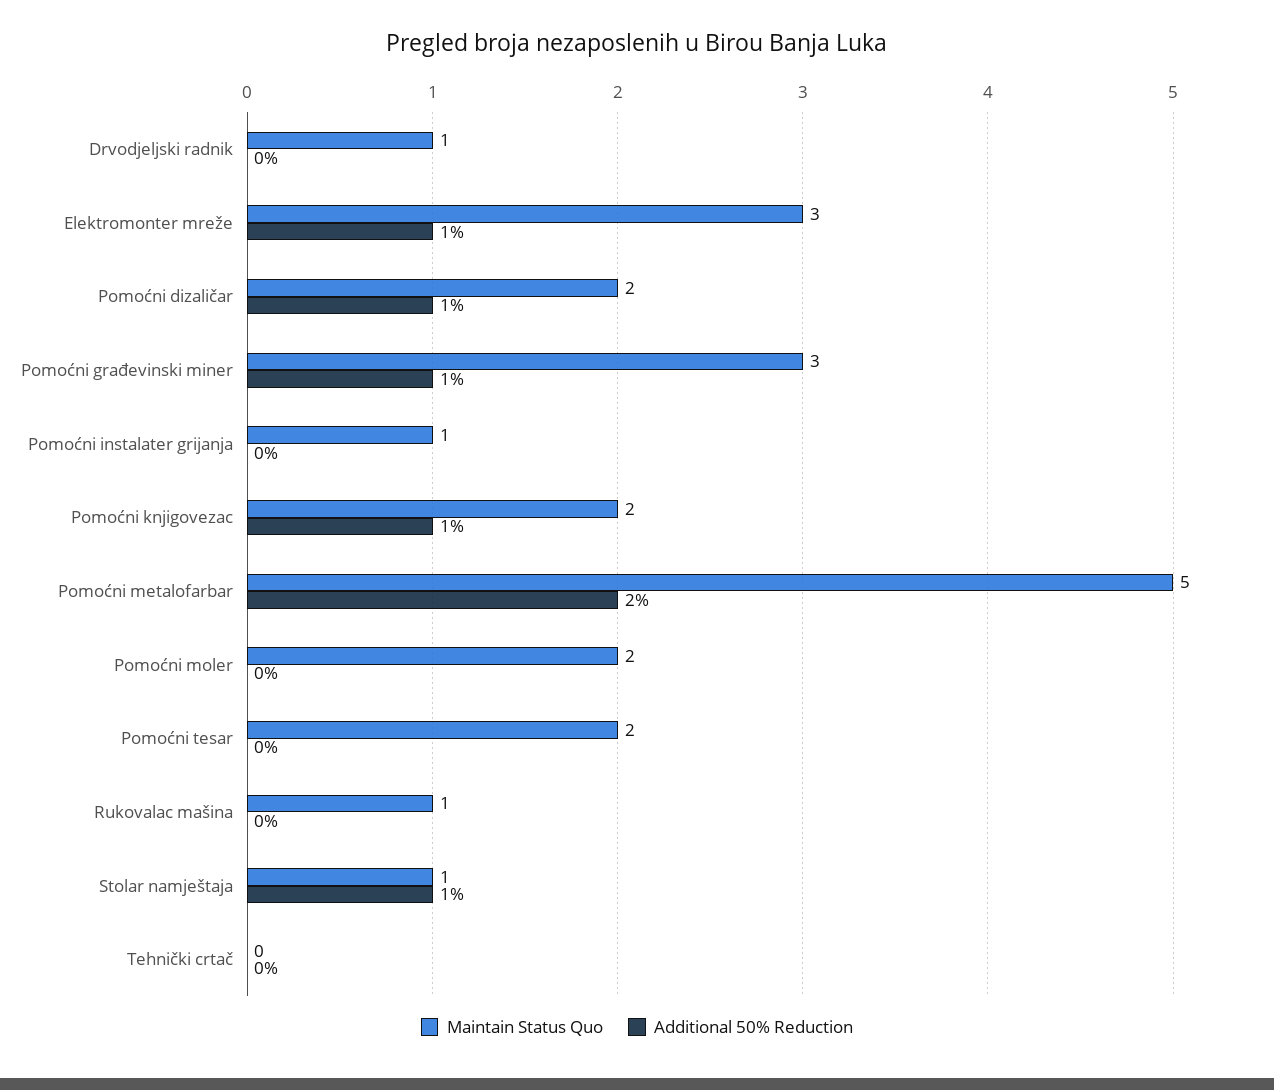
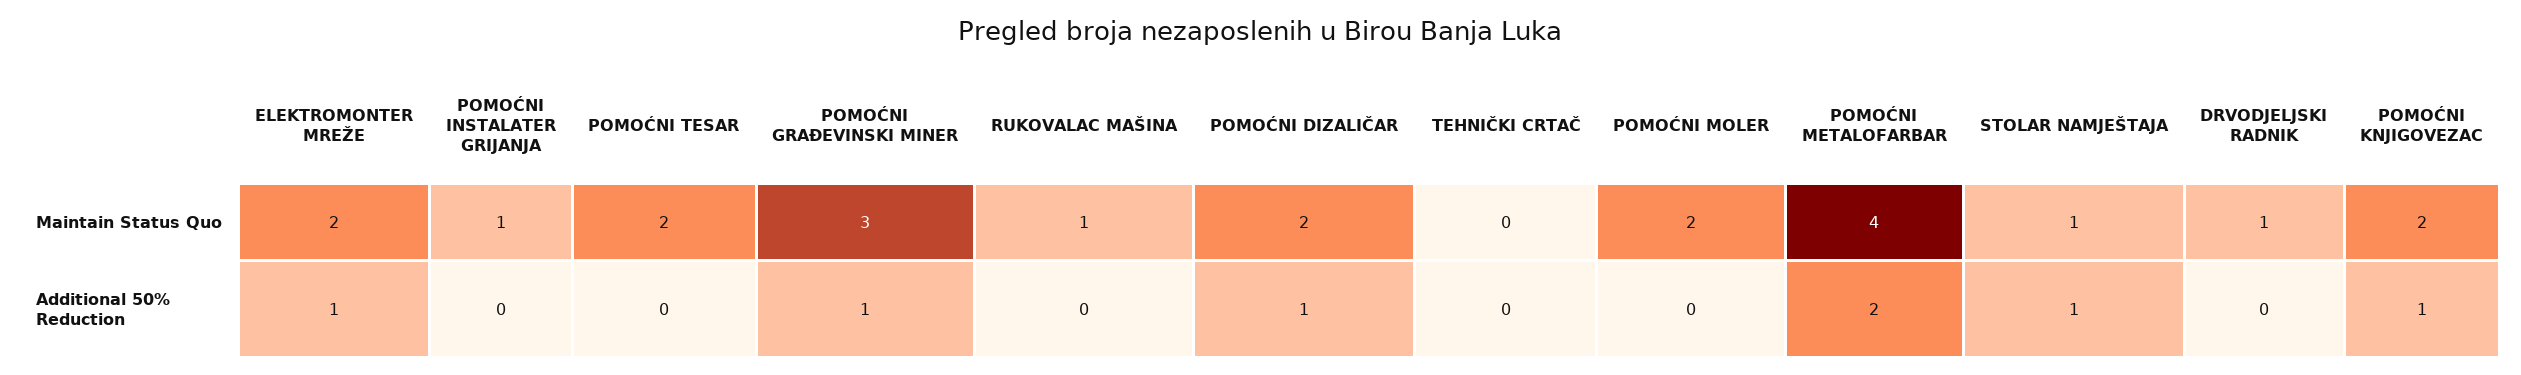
  {
    "Maintain Status Quo": {
      "Drvodjeljski radnik": 1,
-     "Elektromonter mreže": 3,
+     "Elektromonter mreže": 2,
      "Pomoćni dizaličar": 2,
      "Pomoćni građevinski miner": 3,
      "Pomoćni instalater grijanja": 1,
      "Pomoćni knjigovezac": 2,
-     "Pomoćni metalofarbar": 5,
+     "Pomoćni metalofarbar": 4,
      "Pomoćni moler": 2,
      "Pomoćni tesar": 2,
      "Rukovalac mašina": 1,
      "Stolar namještaja": 1,
      "Tehnički crtač": 0
    },
    "Additional 50% Reduction": {
      "Drvodjeljski radnik": 0,
      "Elektromonter mreže": 1,
      "Pomoćni dizaličar": 1,
      "Pomoćni građevinski miner": 1,
      "Pomoćni instalater grijanja": 0,
      "Pomoćni knjigovezac": 1,
      "Pomoćni metalofarbar": 2,
      "Pomoćni moler": 0,
      "Pomoćni tesar": 0,
      "Rukovalac mašina": 0,
      "Stolar namještaja": 1,
      "Tehnički crtač": 0
    }
  }

